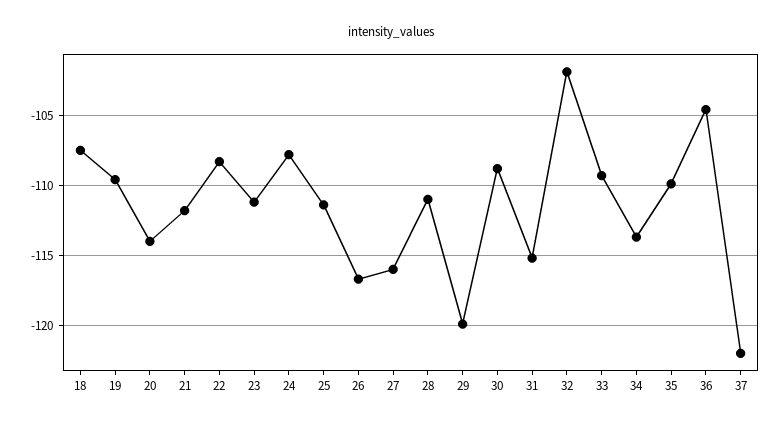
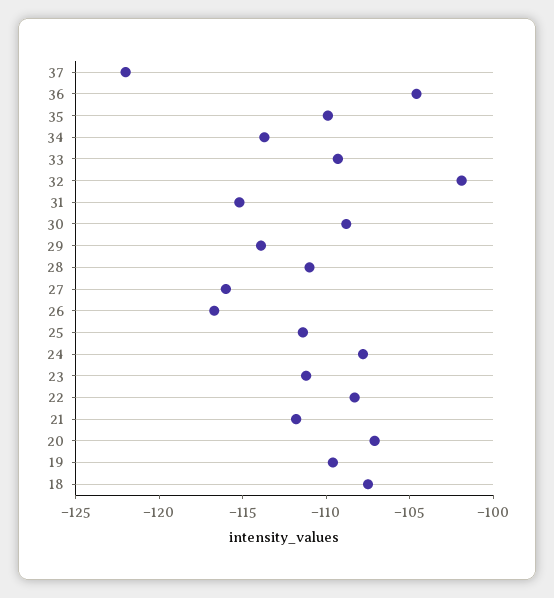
  {
    "18": -107.5,
    "19": -109.5,
-   "20": -114,
+   "20": -107,
    "21": -112,
    "22": -108.5,
    "23": -111,
    "24": -108,
    "25": -111.5,
    "26": -116.5,
    "27": -116,
    "28": -111,
-   "29": -120,
+   "29": -114,
    "30": -109,
    "31": -115,
    "32": -102,
    "33": -109.5,
    "34": -113.5,
    "35": -110,
    "36": -104.5,
    "37": -122
  }

